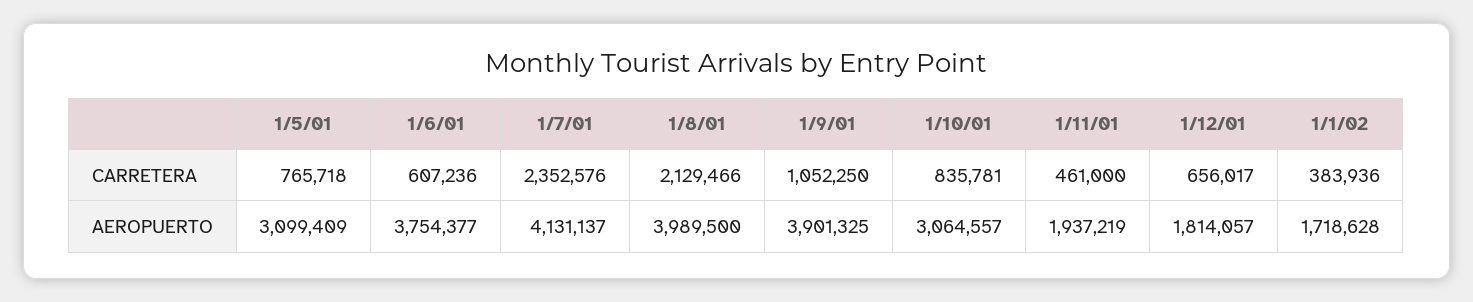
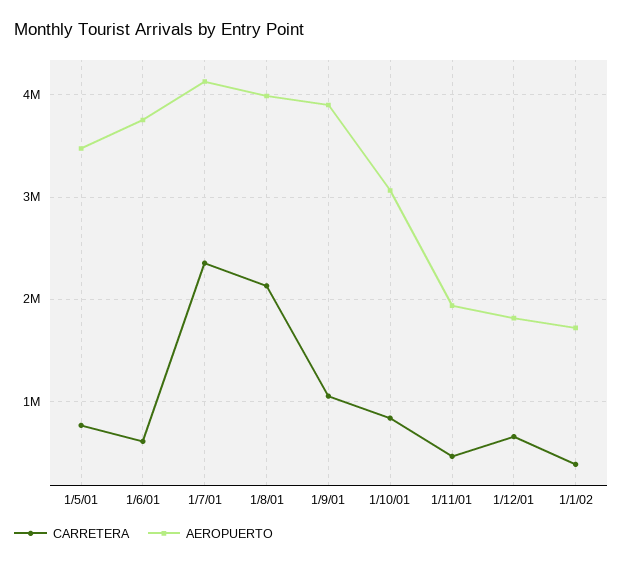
  {
    "CARRETERA": {
      "1/5/01": 765718,
      "1/6/01": 607236,
      "1/7/01": 2352576,
      "1/8/01": 2129466,
      "1/9/01": 1052250,
      "1/10/01": 835781,
      "1/11/01": 461000,
      "1/12/01": 656017,
      "1/1/02": 383936
    },
    "AEROPUERTO": {
-     "1/5/01": 3099409,
+     "1/5/01": 3500000,
      "1/6/01": 3754377,
      "1/7/01": 4131137,
      "1/8/01": 3989500,
      "1/9/01": 3901325,
      "1/10/01": 3064557,
      "1/11/01": 1937219,
      "1/12/01": 1814057,
      "1/1/02": 1718628
    }
  }

